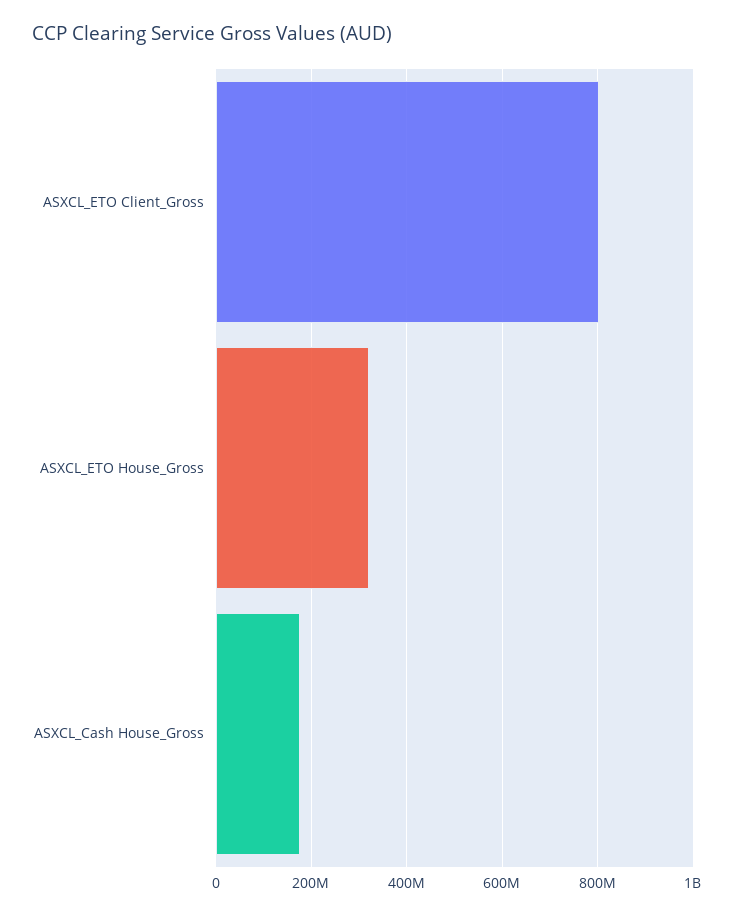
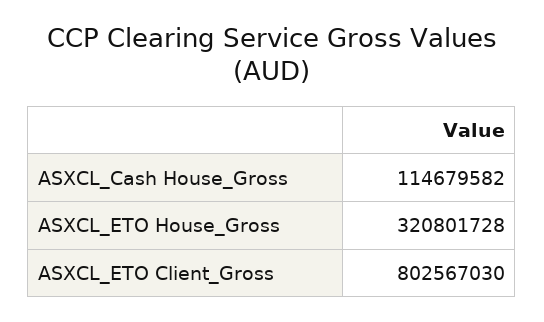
  {
    "ASXCL_ETO Client_Gross": 802567030,
    "ASXCL_ETO House_Gross": 320801728,
-   "ASXCL_Cash House_Gross": 180000000
+   "ASXCL_Cash House_Gross": 114679582
  }

